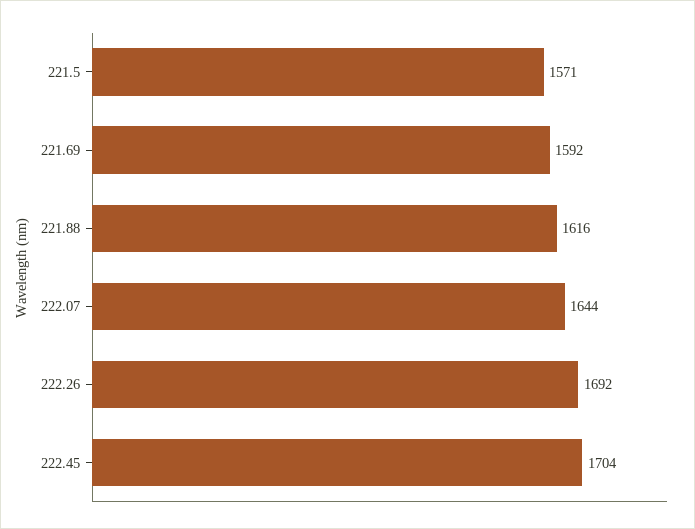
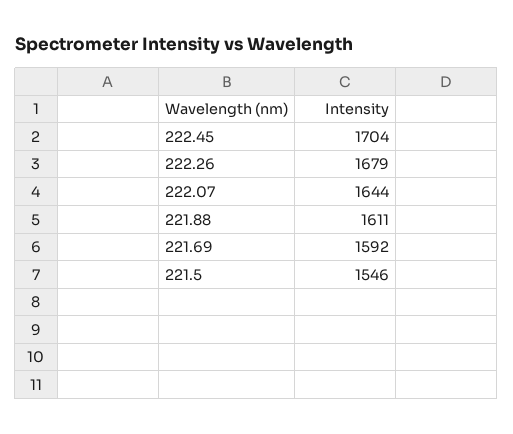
  {
-   "221.5": 1571,
+   "221.5": 1546,
    "221.69": 1592,
-   "221.88": 1616,
+   "221.88": 1611,
    "222.07": 1644,
-   "222.26": 1692,
+   "222.26": 1679,
    "222.45": 1704
  }

